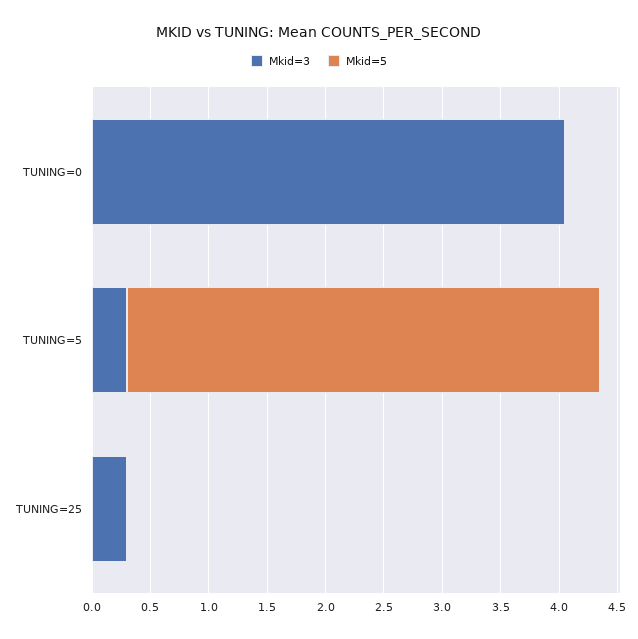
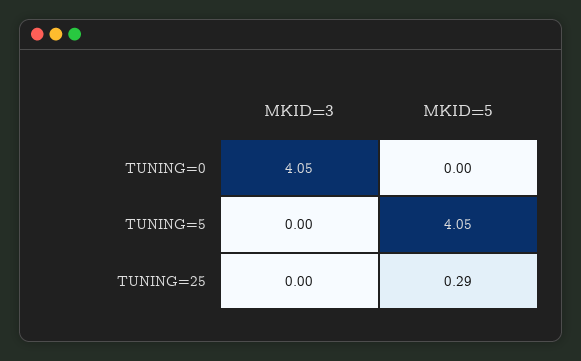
  {
    "Mkid=3": {
      "TUNING=0": 4.05,
-     "TUNING=5": 0.3,
+     "TUNING=5": 0,
-     "TUNING=25": 0.3
+     "TUNING=25": 0
    },
    "Mkid=5": {
      "TUNING=0": 0,
      "TUNING=5": 4.05,
-     "TUNING=25": 0
+     "TUNING=25": 0.29
    }
  }

